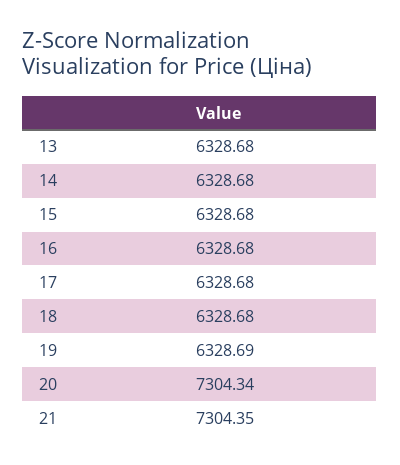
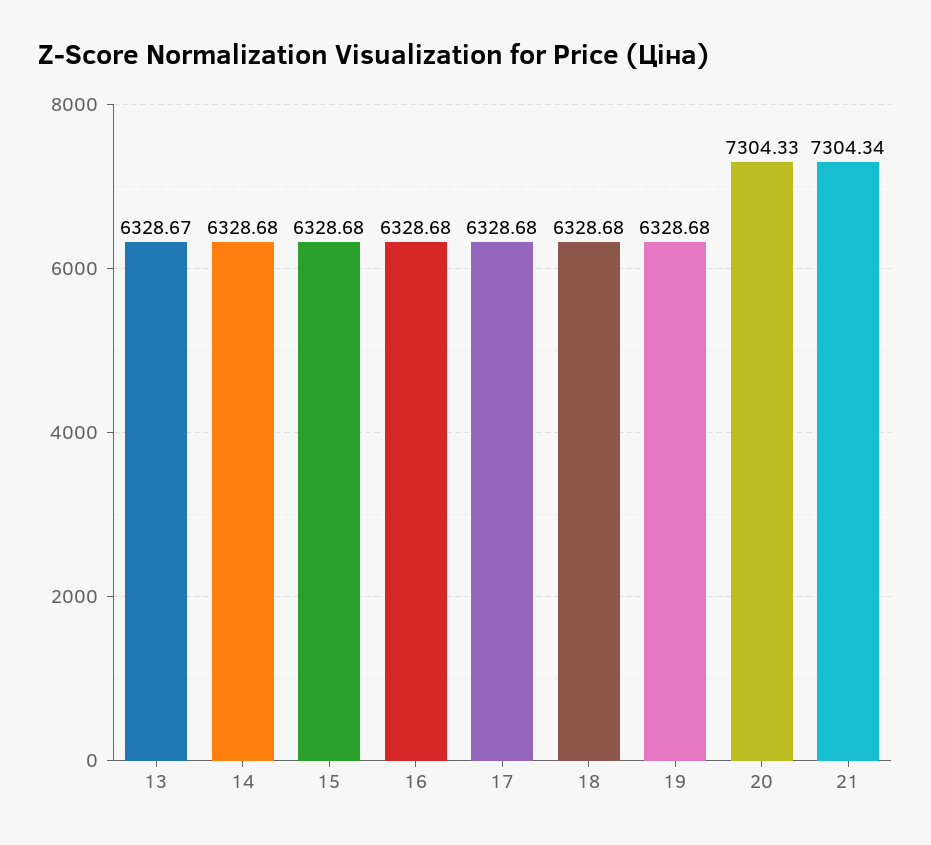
  {
-   "13": 6328.68,
+   "13": 6328.67,
    "14": 6328.68,
    "15": 6328.68,
    "16": 6328.68,
    "17": 6328.68,
    "18": 6328.68,
-   "19": 6328.69,
+   "19": 6328.68,
-   "20": 7304.34,
+   "20": 7304.33,
-   "21": 7304.35
+   "21": 7304.34
  }

